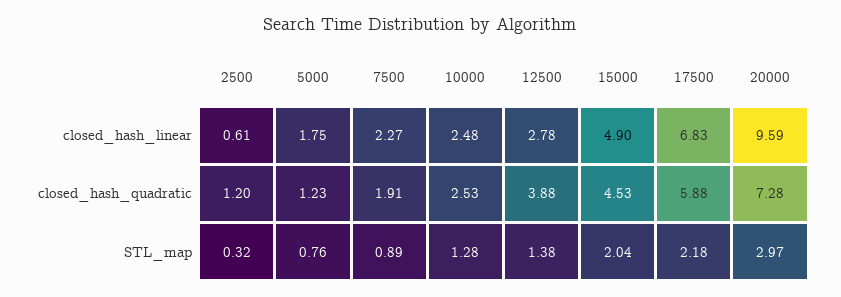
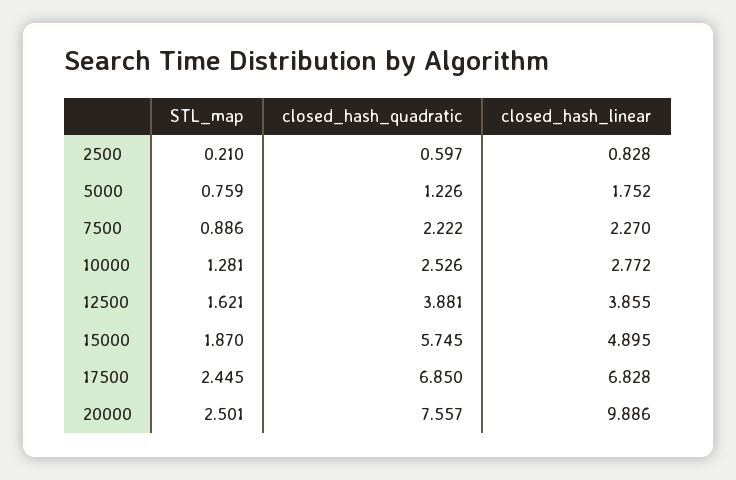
  {
    "2500": {
-     "closed_hash_linear": 0.61,
+     "closed_hash_linear": 0.828,
-     "closed_hash_quadratic": 1.2,
+     "closed_hash_quadratic": 0.597,
-     "STL_map": 0.32
+     "STL_map": 0.21
    },
    "5000": {
      "closed_hash_linear": 1.752,
      "closed_hash_quadratic": 1.226,
      "STL_map": 0.759
    },
    "7500": {
      "closed_hash_linear": 2.27,
-     "closed_hash_quadratic": 1.91,
+     "closed_hash_quadratic": 2.222,
      "STL_map": 0.886
    },
    "10000": {
-     "closed_hash_linear": 2.48,
+     "closed_hash_linear": 2.772,
      "closed_hash_quadratic": 2.526,
      "STL_map": 1.281
    },
    "12500": {
-     "closed_hash_linear": 2.78,
+     "closed_hash_linear": 3.855,
      "closed_hash_quadratic": 3.881,
-     "STL_map": 1.38
+     "STL_map": 1.621
    },
    "15000": {
      "closed_hash_linear": 4.895,
-     "closed_hash_quadratic": 4.53,
+     "closed_hash_quadratic": 5.745,
-     "STL_map": 2.04
+     "STL_map": 1.87
    },
    "17500": {
      "closed_hash_linear": 6.828,
-     "closed_hash_quadratic": 5.88,
+     "closed_hash_quadratic": 6.85,
-     "STL_map": 2.18
+     "STL_map": 2.445
    },
    "20000": {
-     "closed_hash_linear": 9.59,
+     "closed_hash_linear": 9.886,
-     "closed_hash_quadratic": 7.28,
+     "closed_hash_quadratic": 7.557,
-     "STL_map": 2.97
+     "STL_map": 2.501
    }
  }

